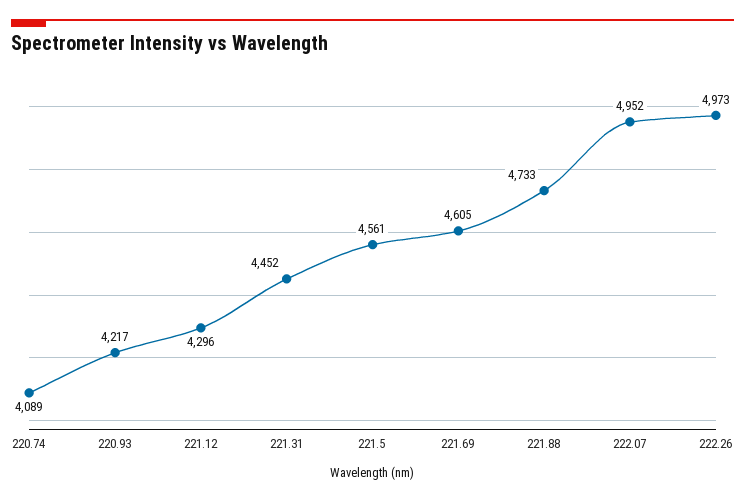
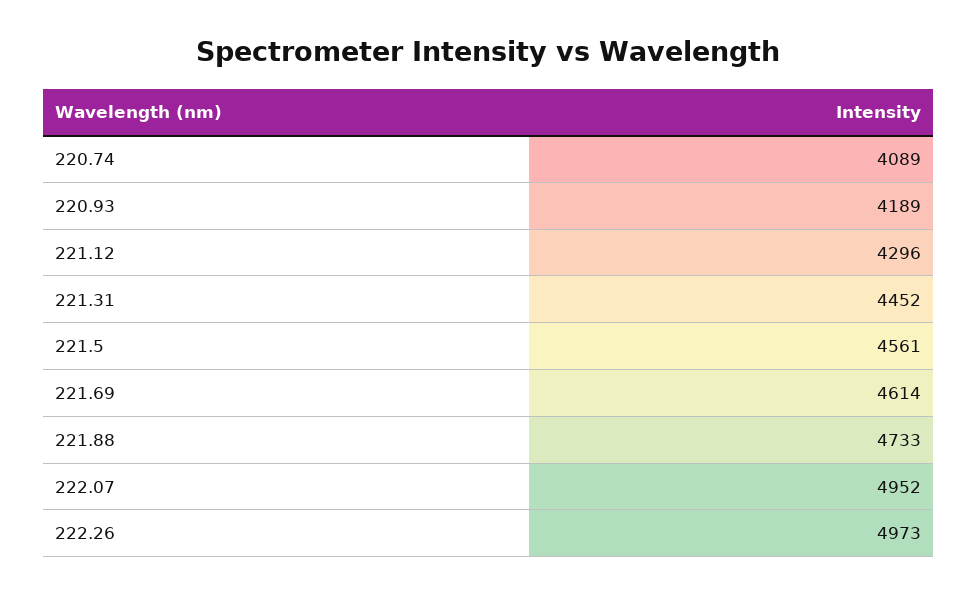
  {
    "220.74": 4089,
-   "220.93": 4217,
+   "220.93": 4189,
    "221.12": 4296,
    "221.31": 4452,
    "221.5": 4561,
-   "221.69": 4605,
+   "221.69": 4614,
    "221.88": 4733,
    "222.07": 4952,
    "222.26": 4973
  }

